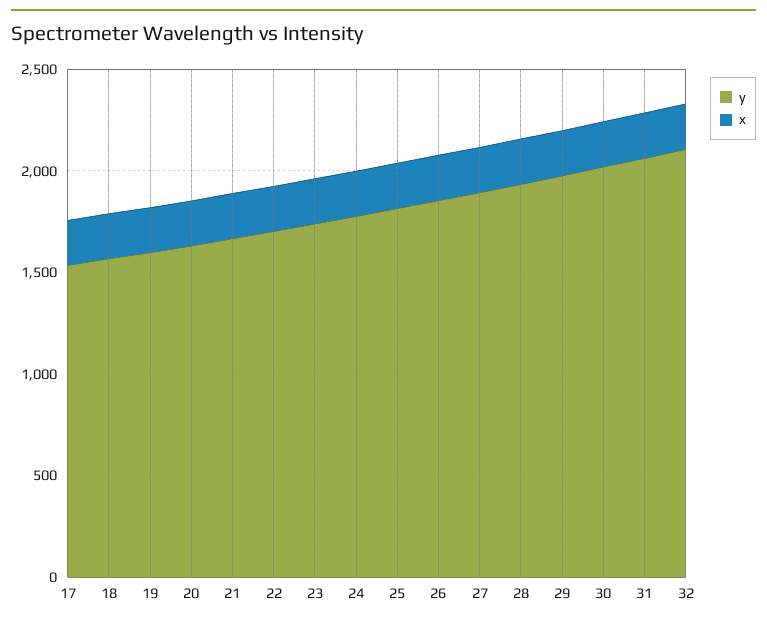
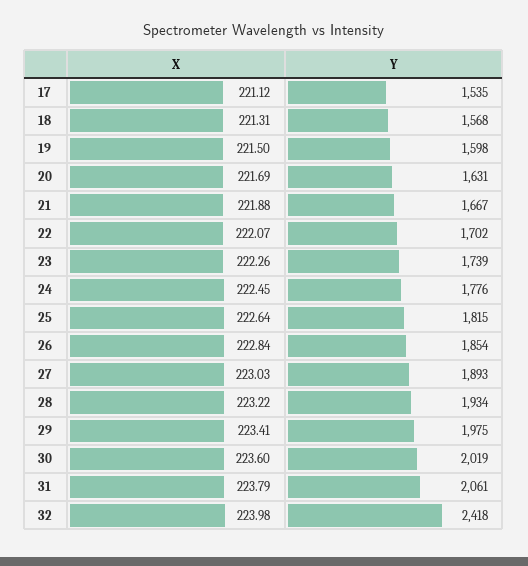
  {
    "y": {
      "17": 1535,
      "18": 1568,
      "19": 1598,
      "20": 1631,
      "21": 1667,
      "22": 1702,
      "23": 1739,
      "24": 1776,
      "25": 1815,
      "26": 1854,
      "27": 1893,
      "28": 1934,
      "29": 1975,
      "30": 2019,
      "31": 2061,
-     "32": 2100
+     "32": 2418
    },
    "x": {
      "17": 221.12,
      "18": 221.31,
      "19": 221.5,
      "20": 221.69,
      "21": 221.88,
      "22": 222.07,
      "23": 222.26,
      "24": 222.45,
      "25": 222.64,
      "26": 222.84,
      "27": 223.03,
      "28": 223.22,
      "29": 223.41,
      "30": 223.6,
      "31": 223.79,
      "32": 223.98
    }
  }

